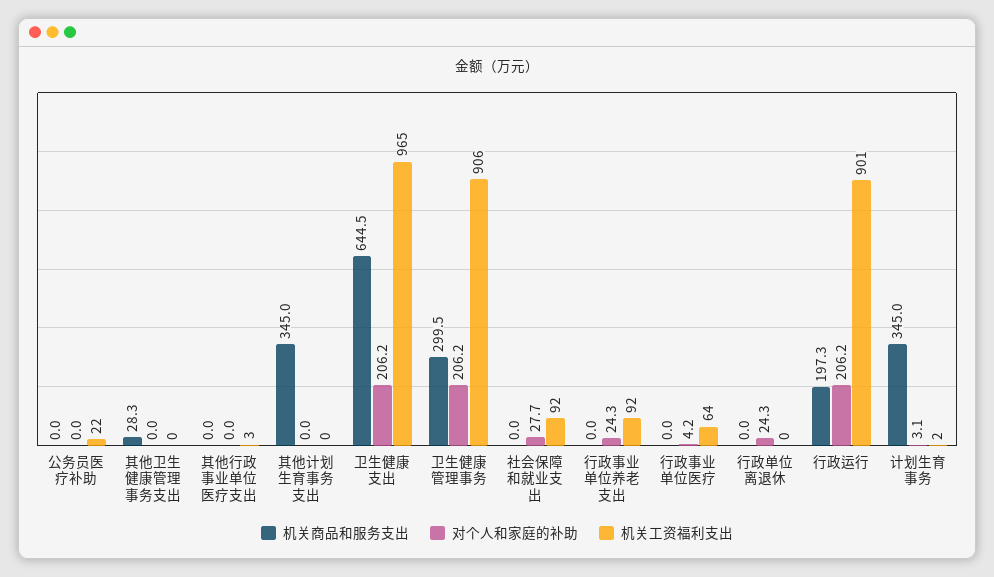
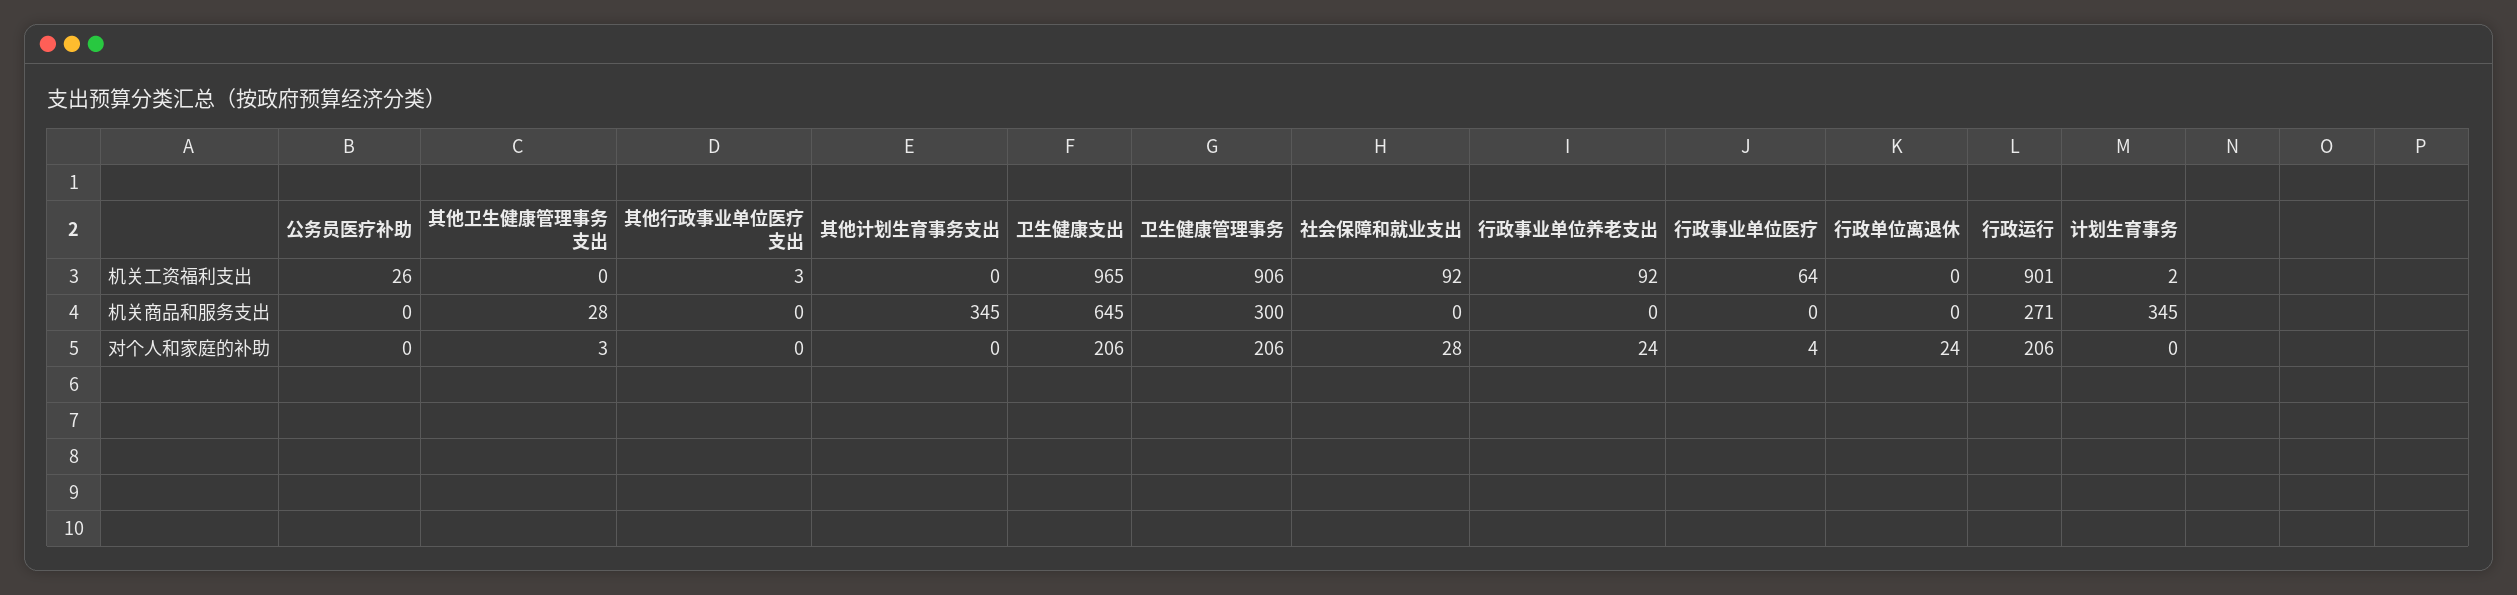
  {
    "机关商品和服务支出": {
      "公务员医疗补助": 0,
      "其他卫生健康管理事务支出": 28.3,
      "其他行政事业单位医疗支出": 0,
      "其他计划生育事务支出": 345,
      "卫生健康支出": 644.5,
      "卫生健康管理事务": 299.5,
      "社会保障和就业支出": 0,
      "行政事业单位养老支出": 0,
      "行政事业单位医疗": 0,
      "行政单位离退休": 0,
-     "行政运行": 197.3,
+     "行政运行": 271,
      "计划生育事务": 345
    },
    "对个人和家庭的补助": {
      "公务员医疗补助": 0,
-     "其他卫生健康管理事务支出": 0,
+     "其他卫生健康管理事务支出": 3,
      "其他行政事业单位医疗支出": 0,
      "其他计划生育事务支出": 0,
      "卫生健康支出": 206.2,
      "卫生健康管理事务": 206.2,
      "社会保障和就业支出": 27.7,
      "行政事业单位养老支出": 24.3,
      "行政事业单位医疗": 4.2,
      "行政单位离退休": 24.3,
      "行政运行": 206.2,
-     "计划生育事务": 3.1
+     "计划生育事务": 0
    },
    "机关工资福利支出": {
-     "公务员医疗补助": 22,
+     "公务员医疗补助": 26,
      "其他卫生健康管理事务支出": 0,
      "其他行政事业单位医疗支出": 3,
      "其他计划生育事务支出": 0,
      "卫生健康支出": 965,
      "卫生健康管理事务": 906,
      "社会保障和就业支出": 92,
      "行政事业单位养老支出": 92,
      "行政事业单位医疗": 64,
      "行政单位离退休": 0,
      "行政运行": 901,
      "计划生育事务": 2
    }
  }

